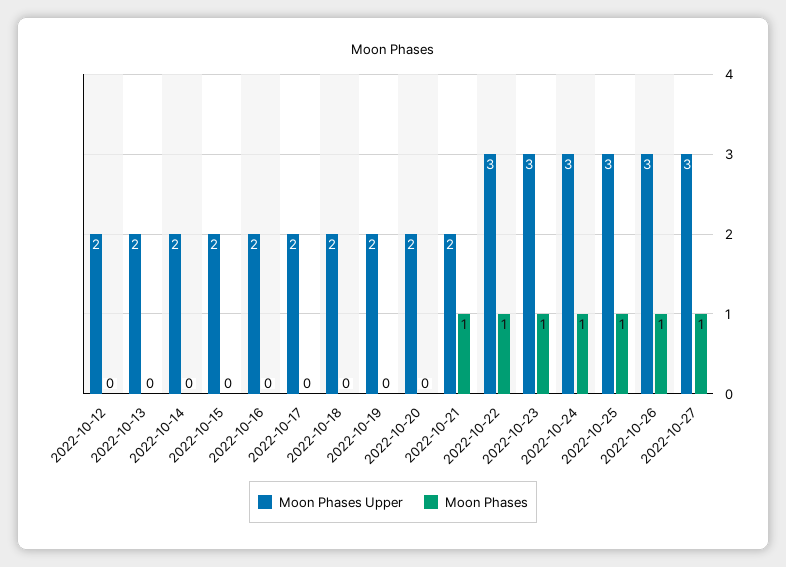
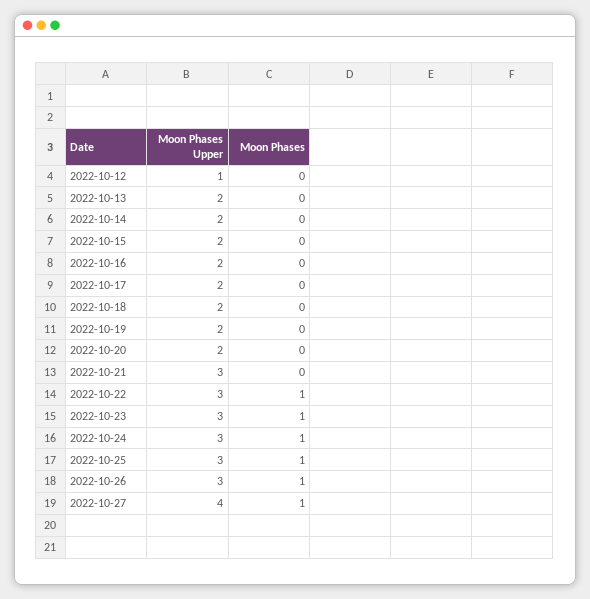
  {
    "Moon Phases Upper": {
-     "2022-10-12": 2,
+     "2022-10-12": 1,
      "2022-10-13": 2,
      "2022-10-14": 2,
      "2022-10-15": 2,
      "2022-10-16": 2,
      "2022-10-17": 2,
      "2022-10-18": 2,
      "2022-10-19": 2,
      "2022-10-20": 2,
-     "2022-10-21": 2,
+     "2022-10-21": 3,
      "2022-10-22": 3,
      "2022-10-23": 3,
      "2022-10-24": 3,
      "2022-10-25": 3,
      "2022-10-26": 3,
-     "2022-10-27": 3
+     "2022-10-27": 4
    },
    "Moon Phases": {
      "2022-10-12": 0,
      "2022-10-13": 0,
      "2022-10-14": 0,
      "2022-10-15": 0,
      "2022-10-16": 0,
      "2022-10-17": 0,
      "2022-10-18": 0,
      "2022-10-19": 0,
      "2022-10-20": 0,
-     "2022-10-21": 1,
+     "2022-10-21": 0,
      "2022-10-22": 1,
      "2022-10-23": 1,
      "2022-10-24": 1,
      "2022-10-25": 1,
      "2022-10-26": 1,
      "2022-10-27": 1
    }
  }

